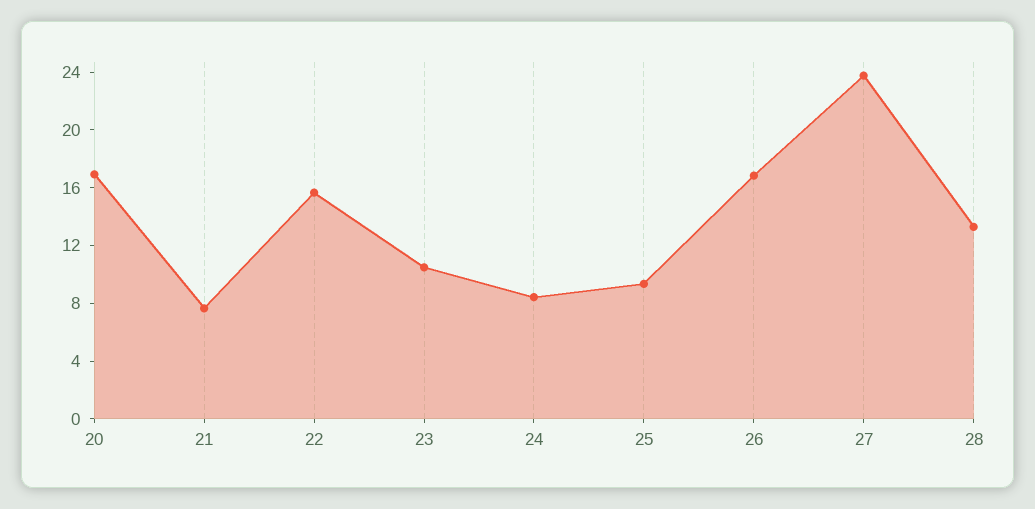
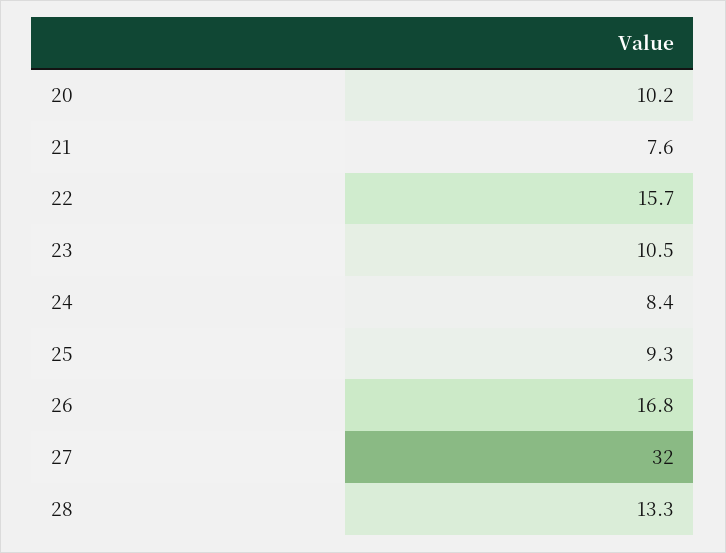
  {
-   "20": 17,
+   "20": 10.2,
    "21": 7.6,
    "22": 15.7,
    "23": 10.5,
    "24": 8.4,
    "25": 9.3,
    "26": 16.8,
-   "27": 24,
+   "27": 32,
    "28": 13.3
  }

